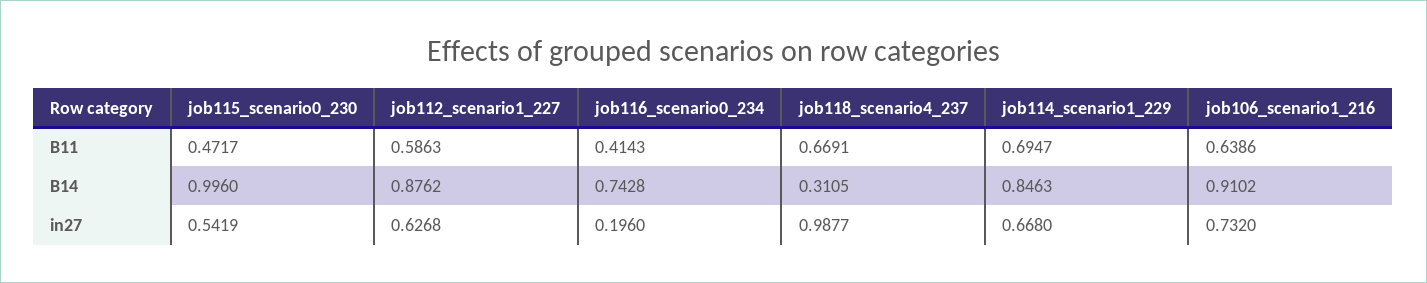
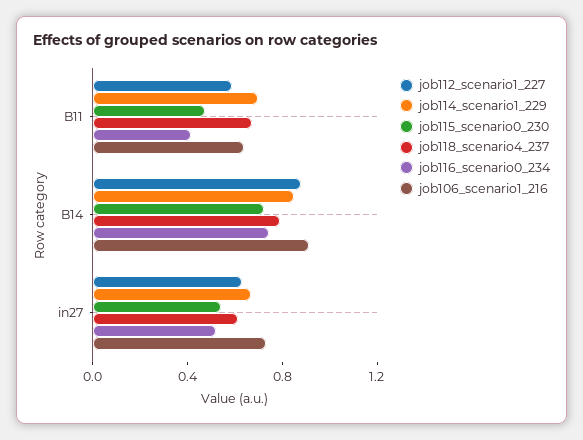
  {
    "job115_scenario0_230": {
      "B11": 0.4717,
-     "B14": 0.996,
+     "B14": 0.7,
      "in27": 0.5419
    },
    "job112_scenario1_227": {
      "B11": 0.5863,
      "B14": 0.8762,
      "in27": 0.6268
    },
    "job116_scenario0_234": {
      "B11": 0.4143,
      "B14": 0.7428,
-     "in27": 0.196
+     "in27": 0.5
    },
    "job118_scenario4_237": {
      "B11": 0.6691,
-     "B14": 0.3105,
+     "B14": 0.8,
-     "in27": 0.9877
+     "in27": 0.6
    },
    "job114_scenario1_229": {
      "B11": 0.6947,
      "B14": 0.8463,
      "in27": 0.668
    },
    "job106_scenario1_216": {
      "B11": 0.6386,
      "B14": 0.9102,
      "in27": 0.732
    }
  }

